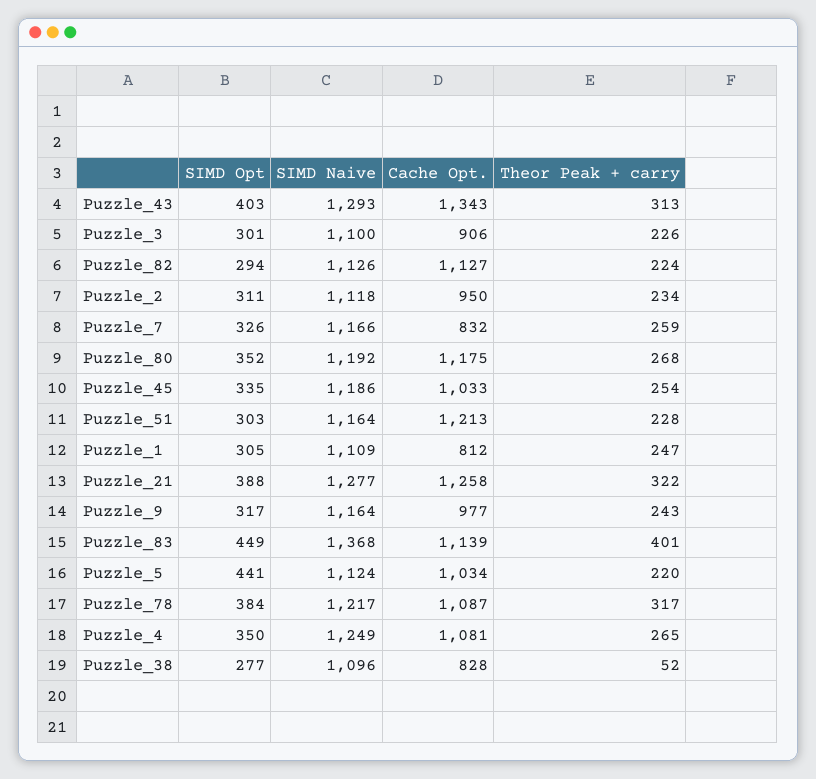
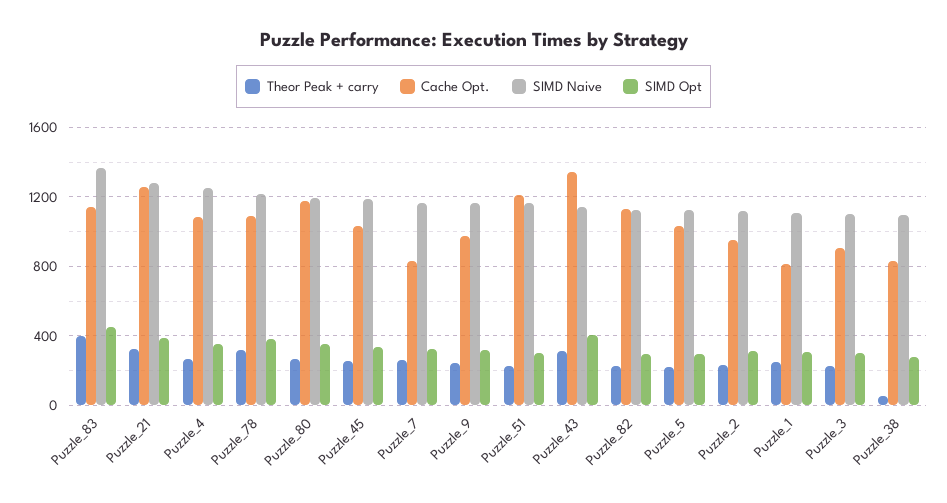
  {
    "SIMD Opt": {
      "Puzzle_43": 403,
      "Puzzle_3": 301,
      "Puzzle_82": 294,
      "Puzzle_2": 311,
      "Puzzle_7": 326,
      "Puzzle_80": 352,
      "Puzzle_45": 335,
      "Puzzle_51": 303,
      "Puzzle_1": 305,
      "Puzzle_21": 388,
      "Puzzle_9": 317,
      "Puzzle_83": 449,
-     "Puzzle_5": 441,
+     "Puzzle_5": 300,
      "Puzzle_78": 384,
      "Puzzle_4": 350,
      "Puzzle_38": 277
    },
    "SIMD Naive": {
-     "Puzzle_43": 1293,
+     "Puzzle_43": 1150,
      "Puzzle_3": 1100,
      "Puzzle_82": 1126,
      "Puzzle_2": 1118,
      "Puzzle_7": 1166,
      "Puzzle_80": 1192,
      "Puzzle_45": 1186,
      "Puzzle_51": 1164,
      "Puzzle_1": 1109,
      "Puzzle_21": 1277,
      "Puzzle_9": 1164,
      "Puzzle_83": 1368,
      "Puzzle_5": 1124,
      "Puzzle_78": 1217,
      "Puzzle_4": 1249,
      "Puzzle_38": 1096
    },
    "Cache Opt.": {
      "Puzzle_43": 1343,
      "Puzzle_3": 906,
      "Puzzle_82": 1127,
      "Puzzle_2": 950,
      "Puzzle_7": 832,
      "Puzzle_80": 1175,
      "Puzzle_45": 1033,
      "Puzzle_51": 1213,
      "Puzzle_1": 812,
      "Puzzle_21": 1258,
      "Puzzle_9": 977,
      "Puzzle_83": 1139,
      "Puzzle_5": 1034,
      "Puzzle_78": 1087,
      "Puzzle_4": 1081,
      "Puzzle_38": 828
    },
    "Theor Peak + carry": {
      "Puzzle_43": 313,
      "Puzzle_3": 226,
      "Puzzle_82": 224,
      "Puzzle_2": 234,
      "Puzzle_7": 259,
      "Puzzle_80": 268,
      "Puzzle_45": 254,
      "Puzzle_51": 228,
      "Puzzle_1": 247,
      "Puzzle_21": 322,
      "Puzzle_9": 243,
      "Puzzle_83": 401,
      "Puzzle_5": 220,
      "Puzzle_78": 317,
      "Puzzle_4": 265,
      "Puzzle_38": 52
    }
  }

